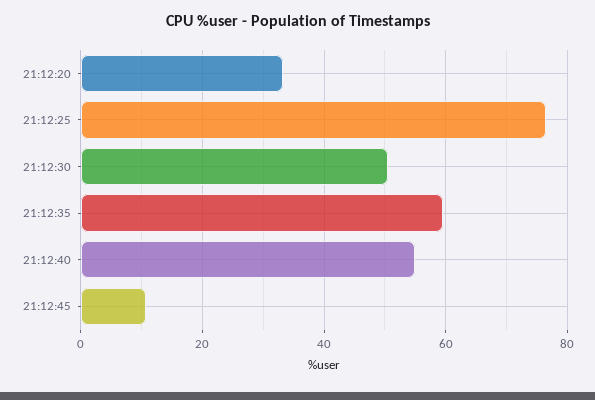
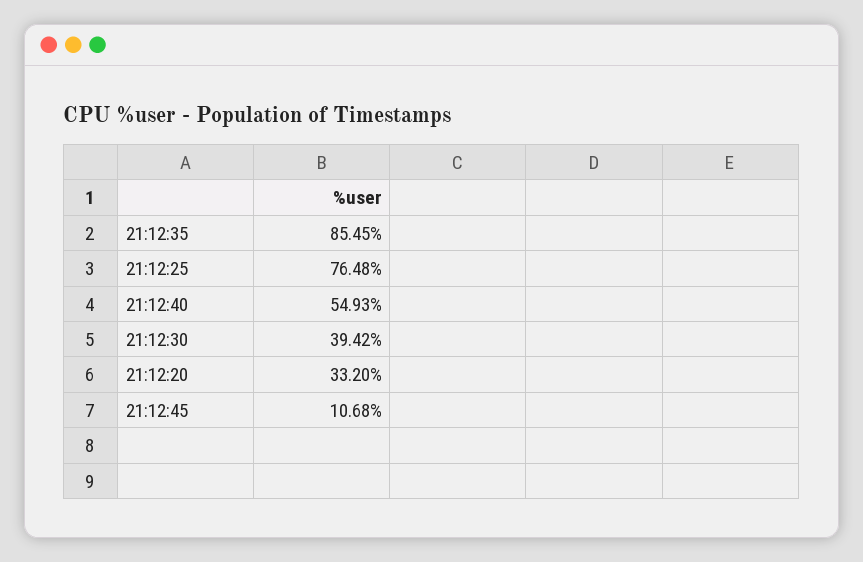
  {
    "21:12:20": 33.2,
    "21:12:25": 76.48,
-   "21:12:30": 50,
+   "21:12:30": 39.42,
-   "21:12:35": 60,
+   "21:12:35": 85.45,
    "21:12:40": 54.93,
    "21:12:45": 10.68
  }

